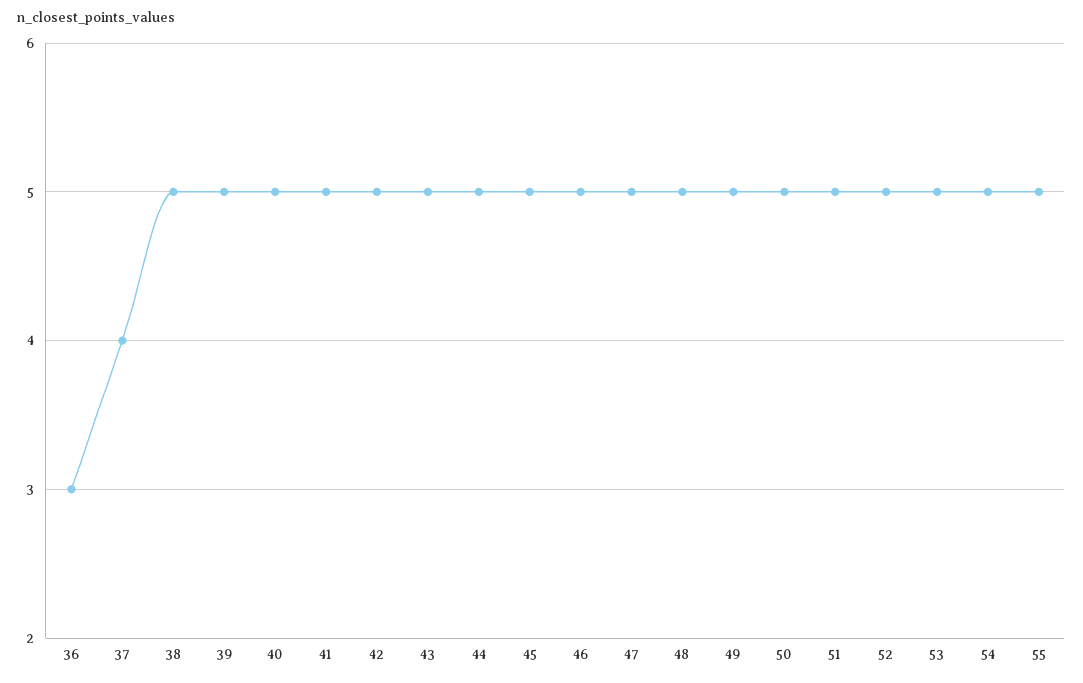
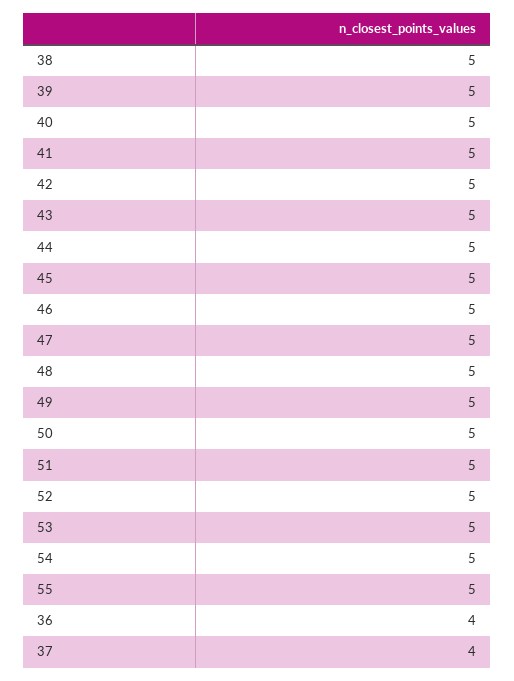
  {
-   "36": 3,
+   "36": 4,
    "37": 4,
    "38": 5,
    "39": 5,
    "40": 5,
    "41": 5,
    "42": 5,
    "43": 5,
    "44": 5,
    "45": 5,
    "46": 5,
    "47": 5,
    "48": 5,
    "49": 5,
    "50": 5,
    "51": 5,
    "52": 5,
    "53": 5,
    "54": 5,
    "55": 5
  }

